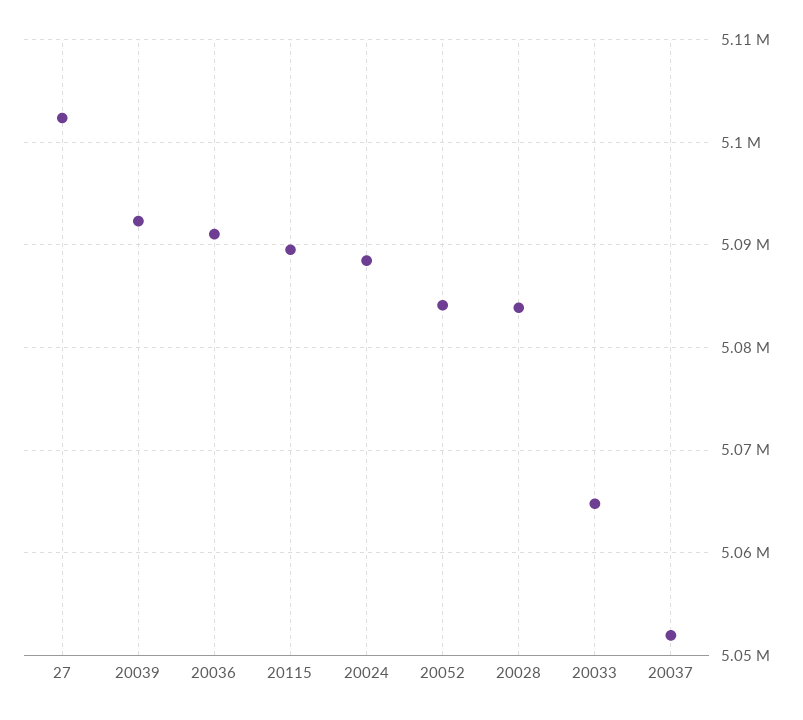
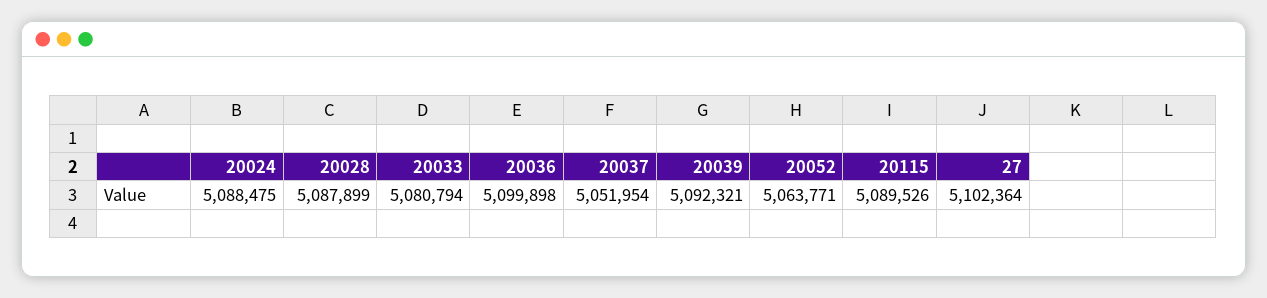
  {
    "27": 5102364,
    "20039": 5092321,
-   "20036": 5091000,
+   "20036": 5099898,
    "20115": 5089526,
    "20024": 5088475,
-   "20052": 5084000,
+   "20052": 5063771,
-   "20028": 5084000,
+   "20028": 5087899,
-   "20033": 5065000,
+   "20033": 5080794,
    "20037": 5051954
  }

